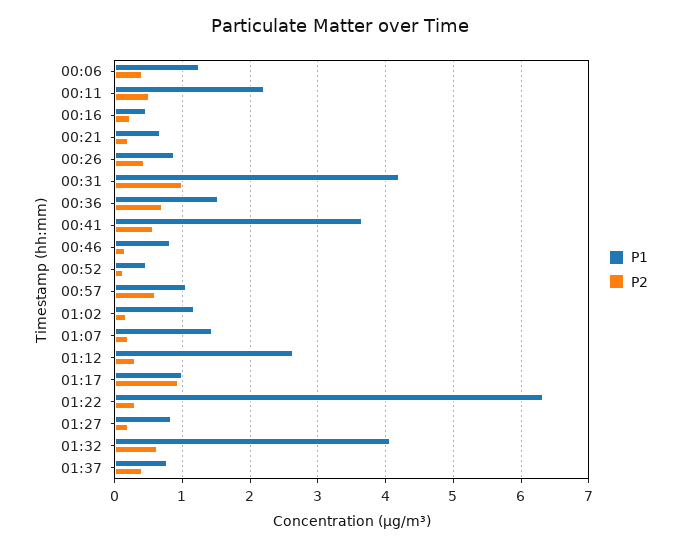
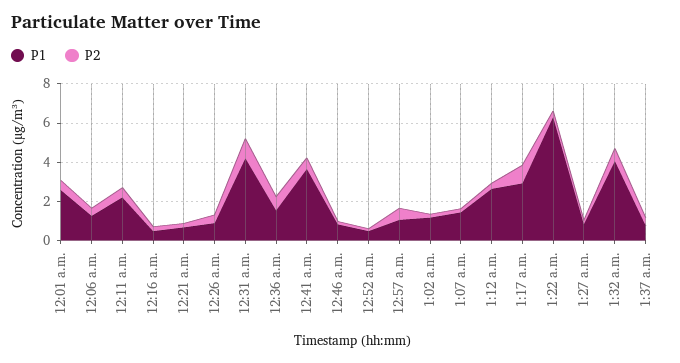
  {
    "P1": {
      "00:06": 1.3,
      "00:11": 2.2,
      "00:16": 0.5,
      "00:21": 0.7,
      "00:26": 0.9,
      "00:31": 4.2,
      "00:36": 1.5,
      "00:41": 3.7,
      "00:46": 0.8,
      "00:52": 0.5,
      "00:57": 1.1,
      "01:02": 1.2,
      "01:07": 1.4,
      "01:12": 2.6,
-     "01:17": 1,
+     "01:17": 3,
      "01:22": 6.3,
      "01:27": 0.8,
      "01:32": 4.1,
-     "01:37": 0.8
+     "01:37": 0.8,
+     "12:01 a.m.": 2.5
    },
    "P2": {
      "00:06": 0.4,
      "00:11": 0.5,
      "00:16": 0.2,
      "00:21": 0.2,
      "00:26": 0.4,
      "00:31": 1,
      "00:36": 0.7,
      "00:41": 0.6,
      "00:46": 0.2,
      "00:52": 0.1,
      "00:57": 0.6,
      "01:02": 0.2,
      "01:07": 0.2,
      "01:12": 0.3,
      "01:17": 0.9,
      "01:22": 0.3,
      "01:27": 0.2,
      "01:32": 0.6,
-     "01:37": 0.4
+     "01:37": 0.4,
+     "12:01 a.m.": 0.5
    }
  }

